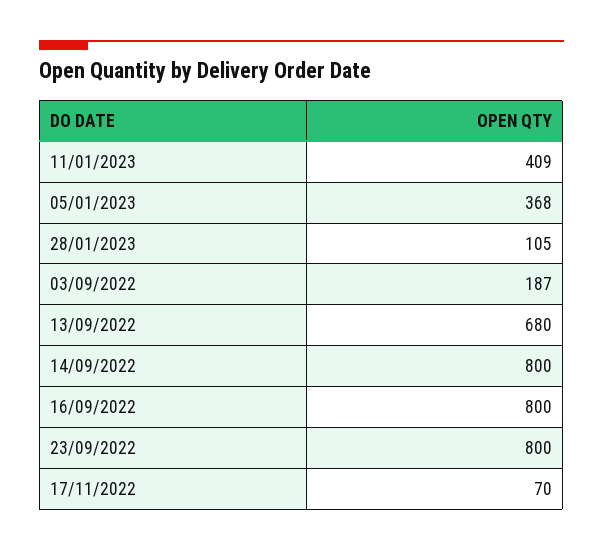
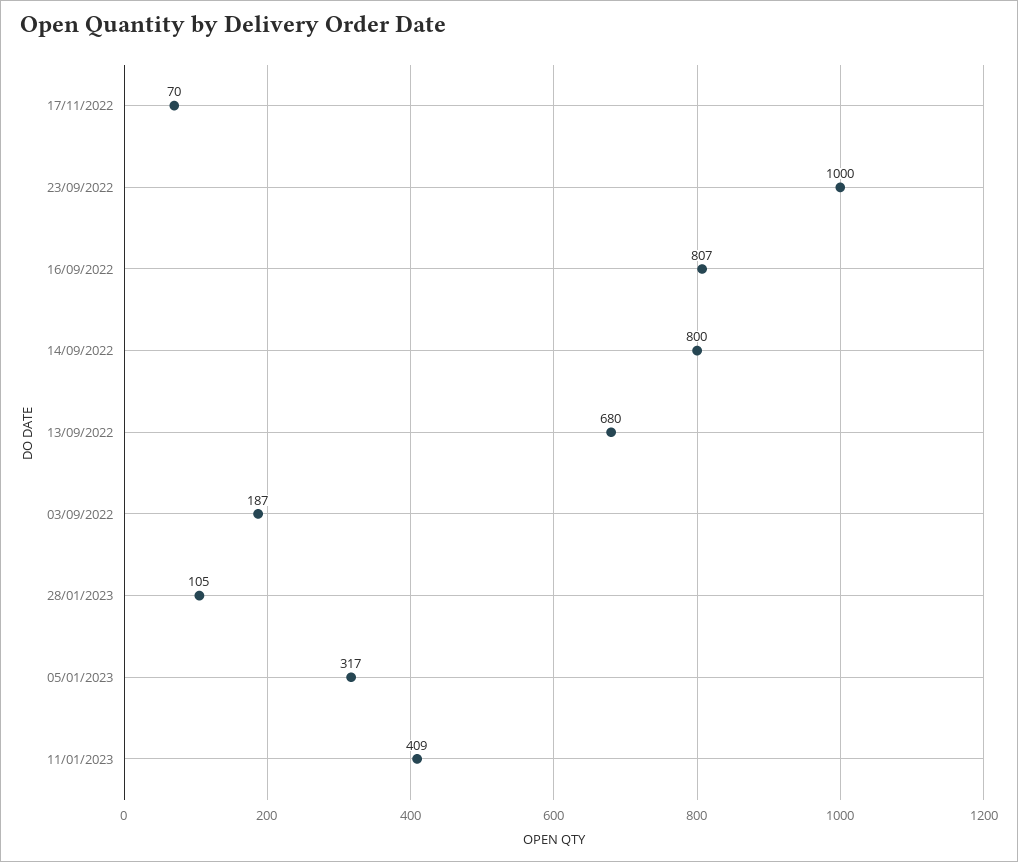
  {
    "11/01/2023": 409,
-   "05/01/2023": 368,
+   "05/01/2023": 317,
    "28/01/2023": 105,
    "03/09/2022": 187,
    "13/09/2022": 680,
    "14/09/2022": 800,
-   "16/09/2022": 800,
+   "16/09/2022": 807,
-   "23/09/2022": 800,
+   "23/09/2022": 1000,
    "17/11/2022": 70
  }

